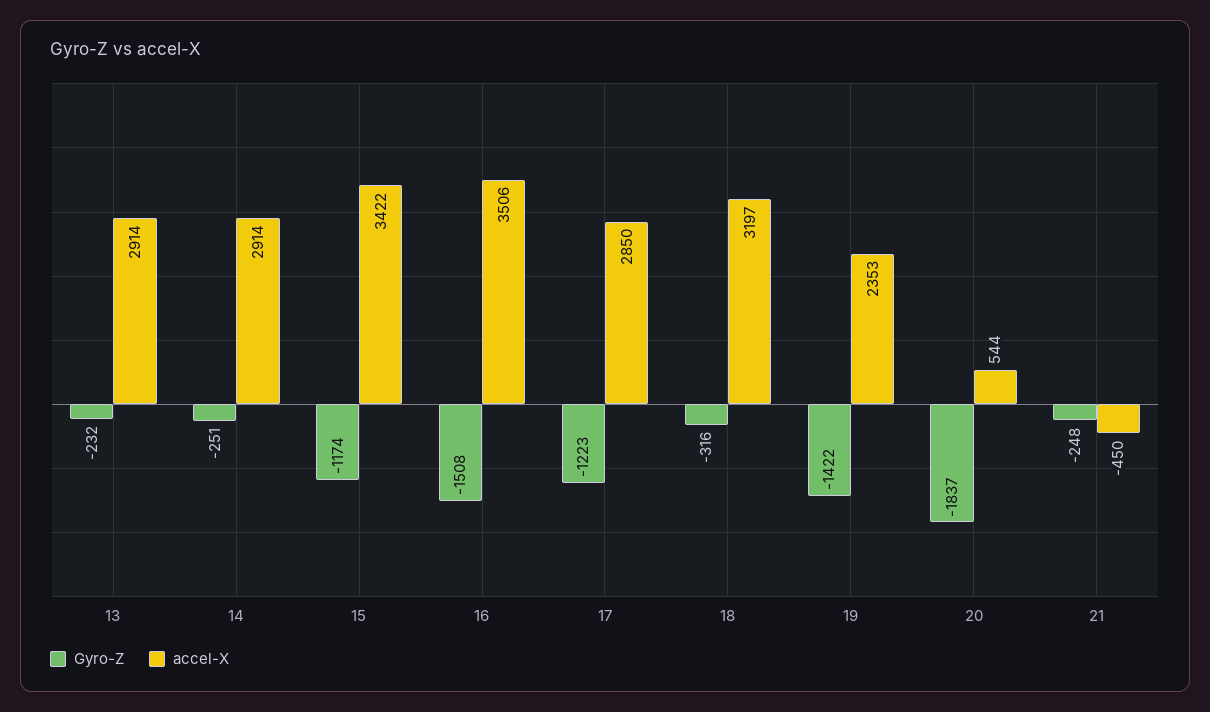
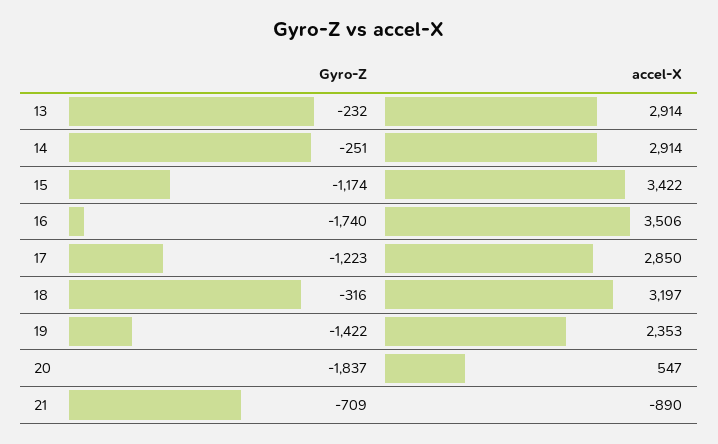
  {
    "Gyro-Z": {
      "13": -232,
      "14": -251,
      "15": -1174,
-     "16": -1508,
+     "16": -1740,
      "17": -1223,
      "18": -316,
      "19": -1422,
      "20": -1837,
-     "21": -248
+     "21": -709
    },
    "accel-X": {
      "13": 2914,
      "14": 2914,
      "15": 3422,
      "16": 3506,
      "17": 2850,
      "18": 3197,
      "19": 2353,
-     "20": 544,
+     "20": 547,
-     "21": -450
+     "21": -890
    }
  }

